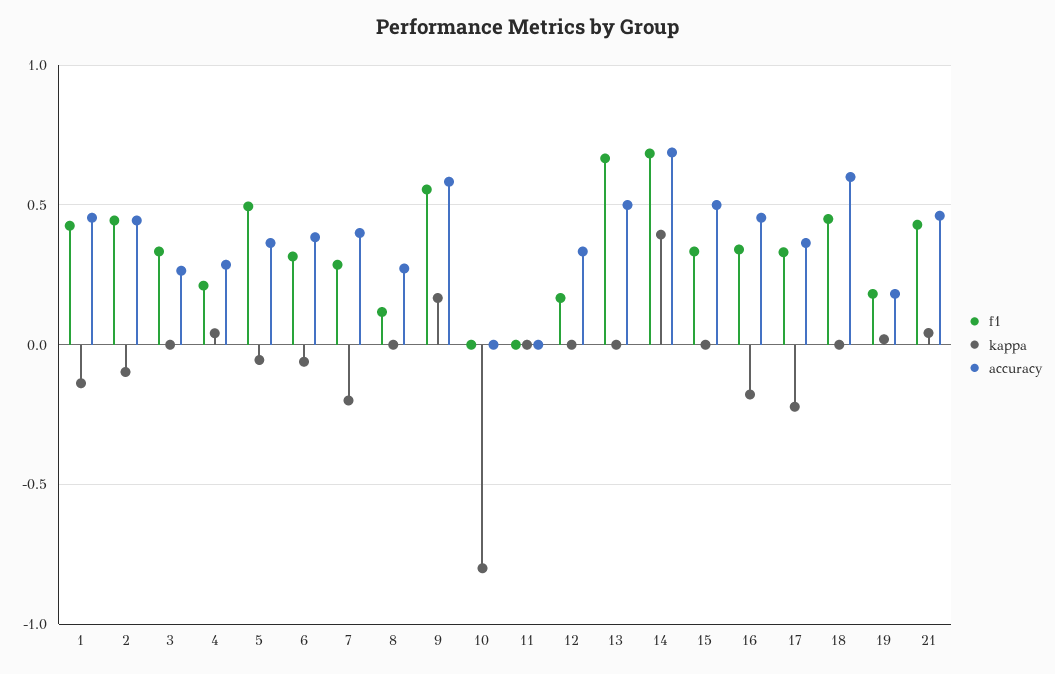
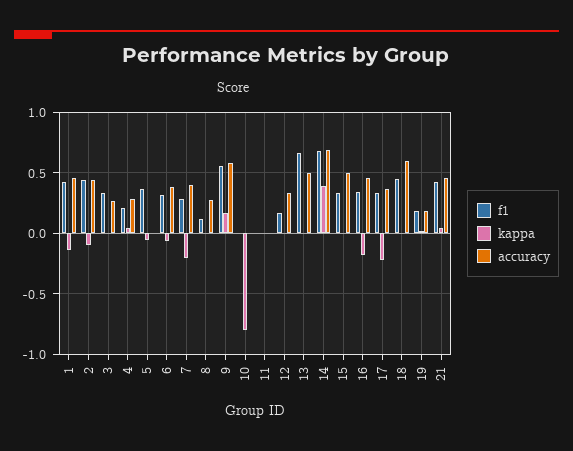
  {
    "f1": {
      "1": 0.45,
      "2": 0.45,
      "3": 0.35,
      "4": 0.2,
-     "5": 0.5,
+     "5": 0.35,
      "6": 0.3,
      "7": 0.3,
      "8": 0.1,
      "9": 0.55,
      "10": 0,
      "11": 0,
      "12": 0.15,
      "13": 0.65,
      "14": 0.7,
      "15": 0.35,
      "16": 0.35,
      "17": 0.35,
      "18": 0.45,
      "19": 0.2,
      "21": 0.45
    },
    "kappa": {
      "1": -0.15,
      "2": -0.1,
      "3": 0,
      "4": 0.05,
      "5": -0.05,
      "6": -0.05,
      "7": -0.2,
      "8": 0,
      "9": 0.15,
      "10": -0.8,
      "11": 0,
      "12": 0,
      "13": 0,
      "14": 0.4,
      "15": 0,
      "16": -0.2,
      "17": -0.2,
      "18": 0,
      "19": 0,
      "21": 0.05
    },
    "accuracy": {
      "1": 0.45,
      "2": 0.45,
      "3": 0.25,
      "4": 0.3,
-     "5": 0.35,
+     "5": 0,
      "6": 0.4,
      "7": 0.4,
      "8": 0.25,
      "9": 0.6,
      "10": 0,
      "11": 0,
      "12": 0.35,
      "13": 0.5,
      "14": 0.7,
      "15": 0.5,
      "16": 0.45,
      "17": 0.35,
      "18": 0.6,
      "19": 0.2,
      "21": 0.45
    }
  }

